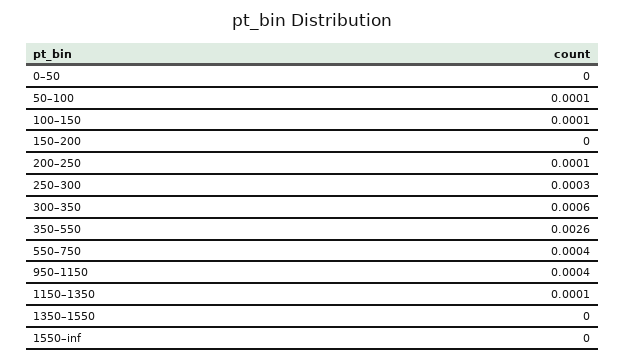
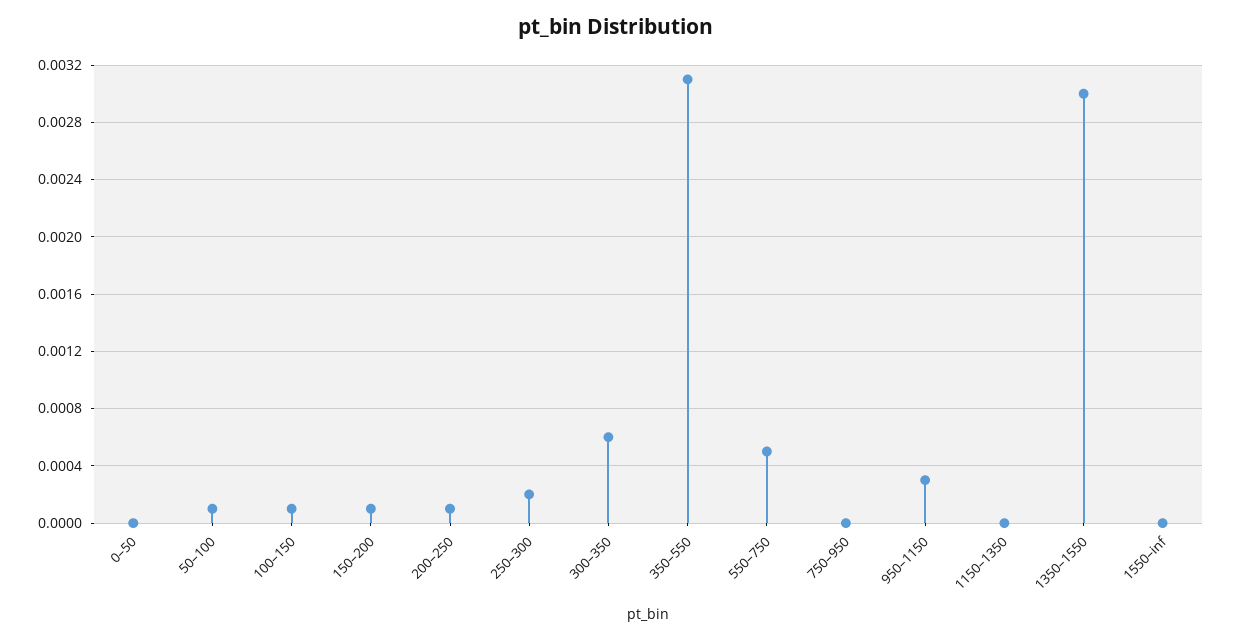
  {
    "0–50": 0,
    "50–100": 0.0001,
    "100–150": 0.0001,
-   "150–200": 0,
+   "150–200": 0.0001,
    "200–250": 0.0001,
-   "250–300": 0.0003,
+   "250–300": 0.0002,
    "300–350": 0.0006,
-   "350–550": 0.0026,
+   "350–550": 0.0031,
-   "550–750": 0.0004,
+   "550–750": 0.0005,
-   "950–1150": 0.0004,
+   "950–1150": 0.0003,
-   "1150–1350": 0.0001,
+   "1150–1350": 0,
-   "1350–1550": 0,
+   "1350–1550": 0.003,
-   "1550–inf": 0
+   "1550–inf": 0,
+   "750–950": 0
  }

